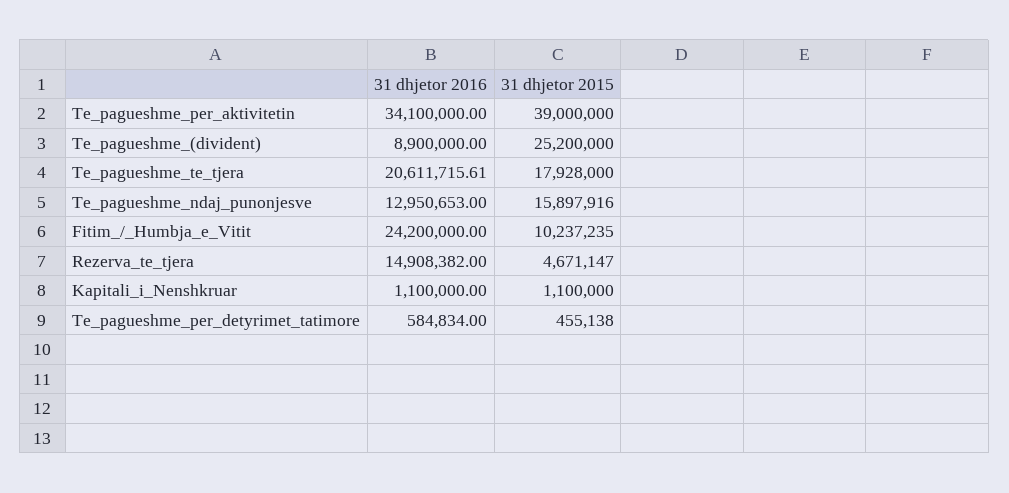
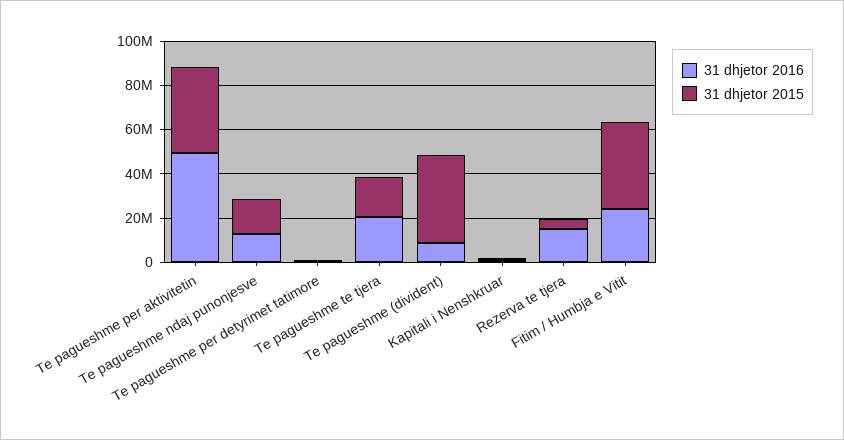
  {
    "31 dhjetor 2016": {
-     "Te_pagueshme_per_aktivitetin": 34100000,
+     "Te_pagueshme_per_aktivitetin": 50000000,
      "Te_pagueshme_(divident)": 8900000,
      "Te_pagueshme_te_tjera": 20611715.61,
      "Te_pagueshme_ndaj_punonjesve": 12950653,
      "Fitim_/_Humbja_e_Vitit": 24200000,
      "Rezerva_te_tjera": 14908382,
      "Kapitali_i_Nenshkruar": 1100000,
      "Te_pagueshme_per_detyrimet_tatimore": 584834
    },
    "31 dhjetor 2015": {
      "Te_pagueshme_per_aktivitetin": 39000000,
-     "Te_pagueshme_(divident)": 25200000,
+     "Te_pagueshme_(divident)": 40000000,
      "Te_pagueshme_te_tjera": 17928000,
      "Te_pagueshme_ndaj_punonjesve": 15897916,
-     "Fitim_/_Humbja_e_Vitit": 10237235,
+     "Fitim_/_Humbja_e_Vitit": 40000000,
      "Rezerva_te_tjera": 4671147,
      "Kapitali_i_Nenshkruar": 1100000,
      "Te_pagueshme_per_detyrimet_tatimore": 455138
    }
  }

